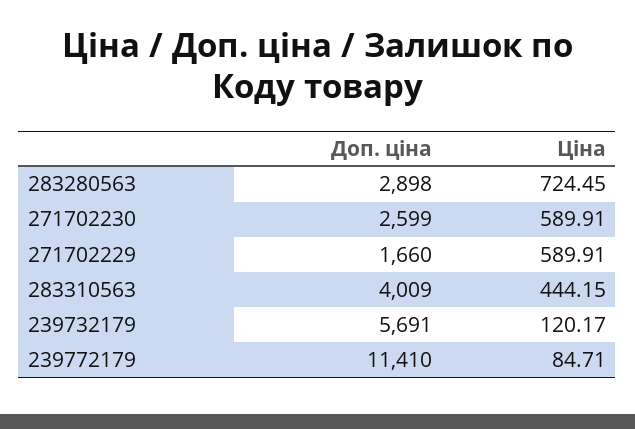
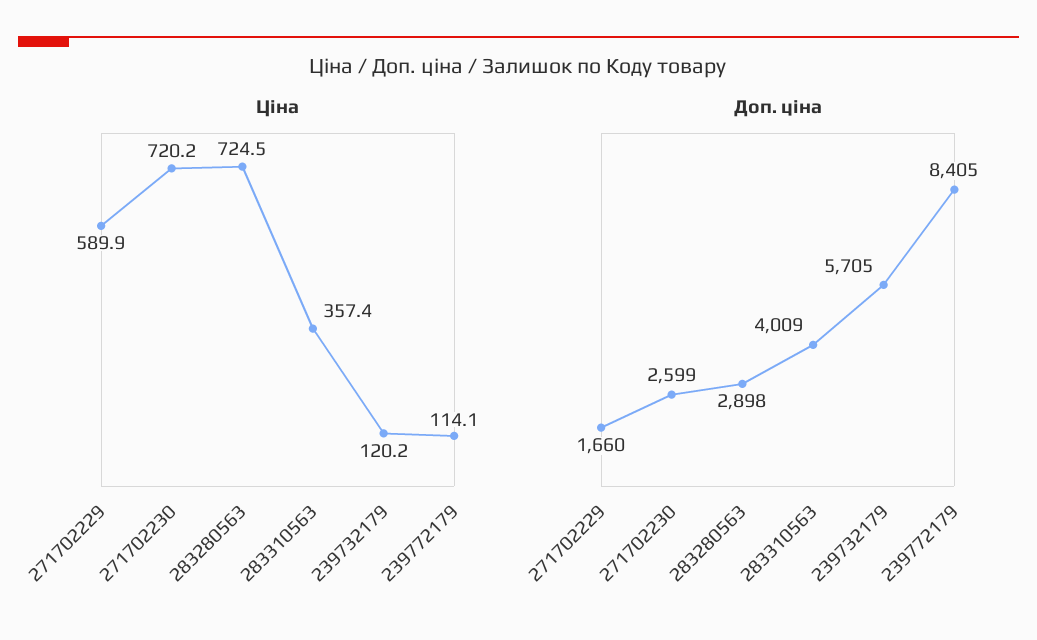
  {
    "Доп. ціна": {
      "283280563": 2898,
      "271702230": 2599,
      "271702229": 1660,
      "283310563": 4009,
-     "239732179": 5691,
+     "239732179": 5705,
-     "239772179": 11410
+     "239772179": 8405
    },
    "Ціна": {
      "283280563": 724.45,
-     "271702230": 589.91,
+     "271702230": 720.2,
      "271702229": 589.91,
-     "283310563": 444.15,
+     "283310563": 357.4,
      "239732179": 120.17,
-     "239772179": 84.71
+     "239772179": 114.1
    }
  }

